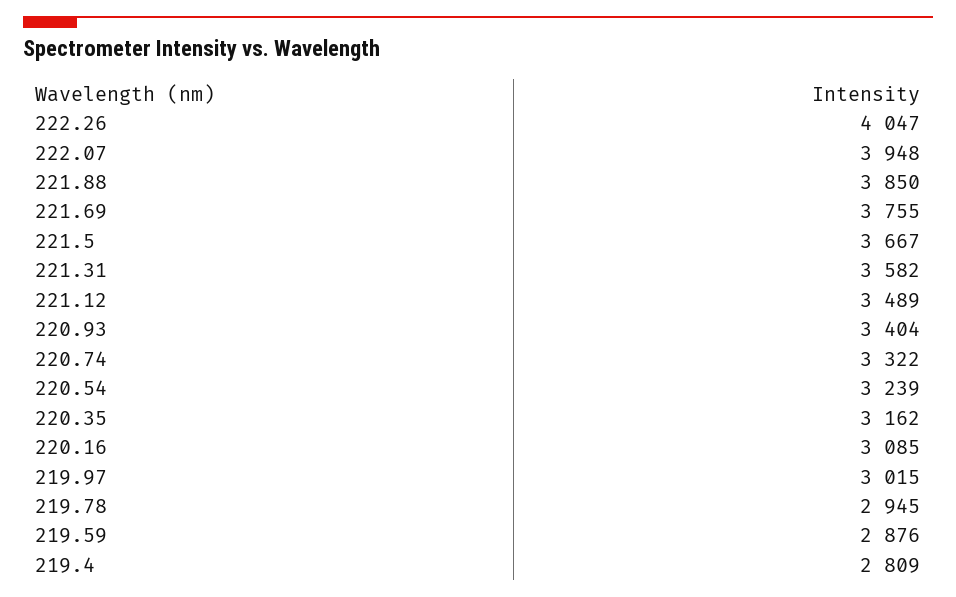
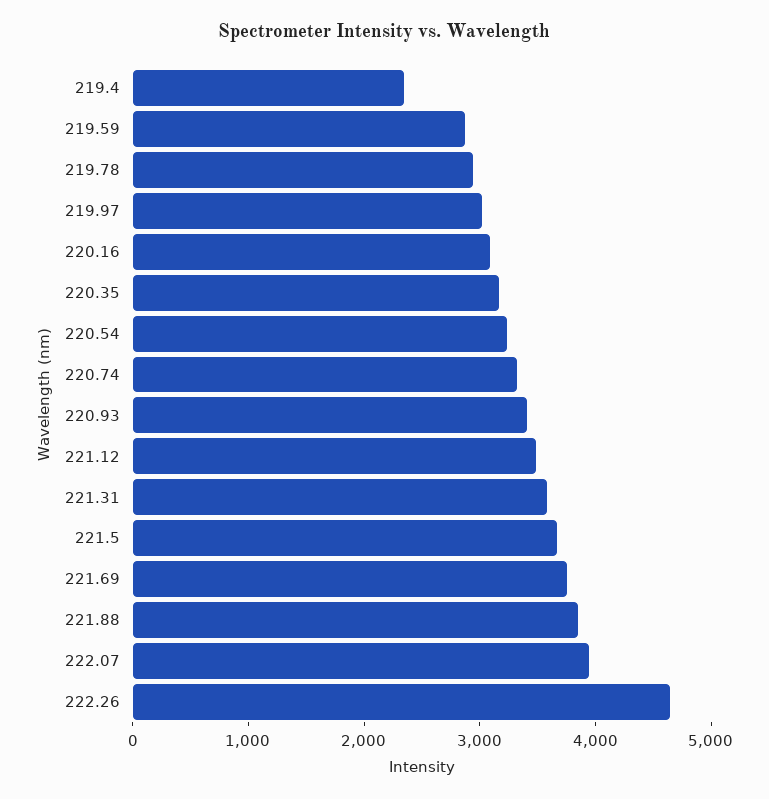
  {
-   "222.26": 4047,
+   "222.26": 4600,
    "222.07": 3948,
    "221.88": 3850,
    "221.69": 3755,
    "221.5": 3667,
    "221.31": 3582,
    "221.12": 3489,
    "220.93": 3404,
    "220.74": 3322,
    "220.54": 3239,
    "220.35": 3162,
    "220.16": 3085,
    "219.97": 3015,
    "219.78": 2945,
    "219.59": 2876,
-   "219.4": 2809
+   "219.4": 2400
  }

